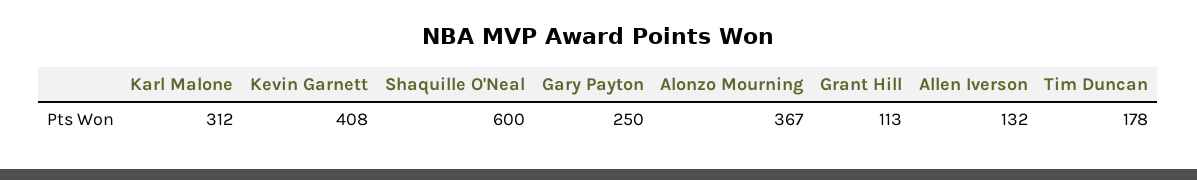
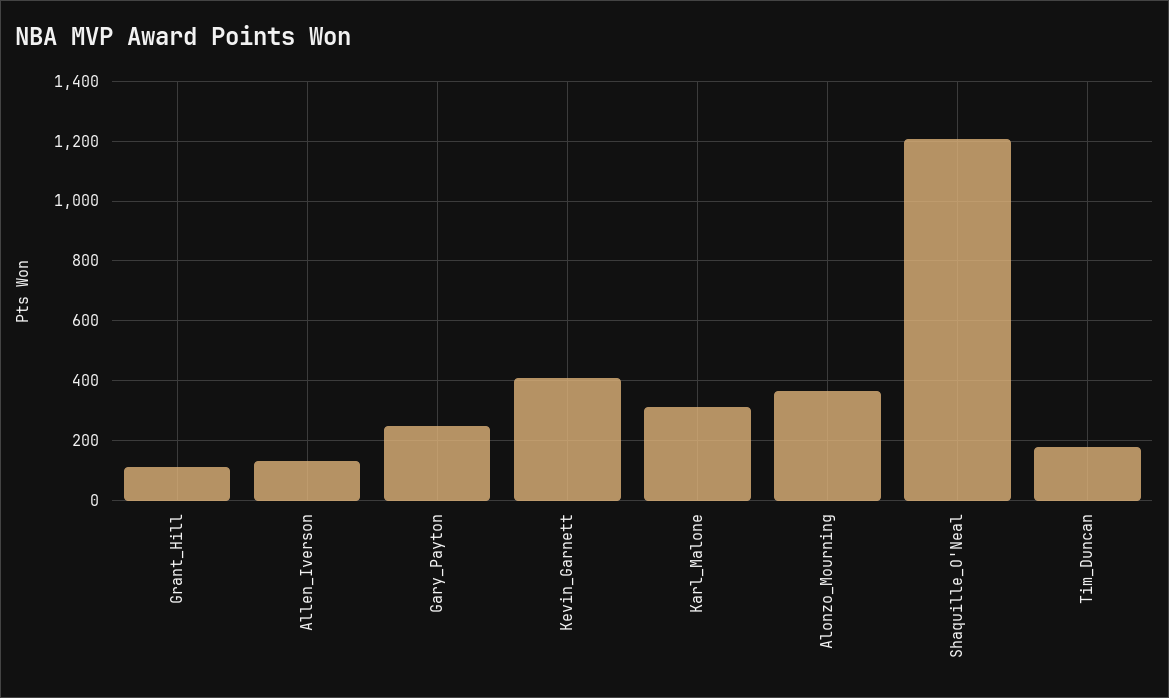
  {
    "Karl Malone": 312,
    "Kevin Garnett": 408,
-   "Shaquille O'Neal": 600,
+   "Shaquille O'Neal": 1200,
    "Gary Payton": 250,
    "Alonzo Mourning": 367,
    "Grant Hill": 113,
    "Allen Iverson": 132,
    "Tim Duncan": 178
  }

